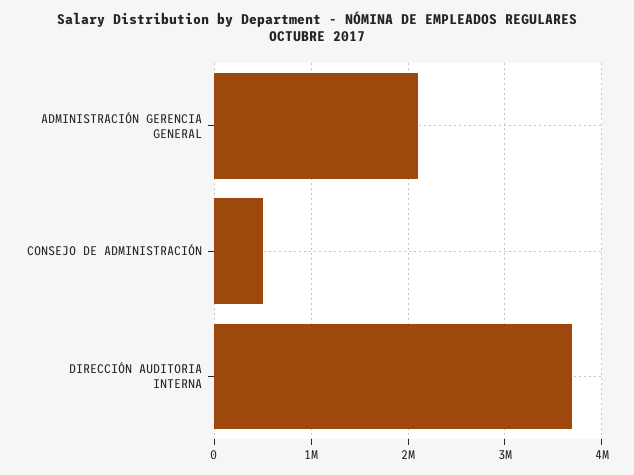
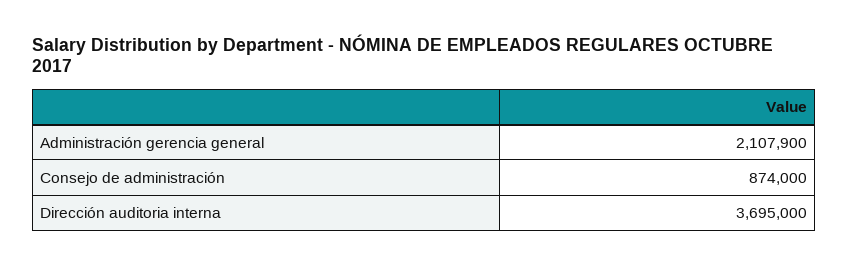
  {
    "ADMINISTRACIÓN GERENCIA GENERAL": 2107900,
-   "CONSEJO DE ADMINISTRACIÓN": 500000,
+   "CONSEJO DE ADMINISTRACIÓN": 874000,
    "DIRECCIÓN AUDITORIA INTERNA": 3695000
  }

